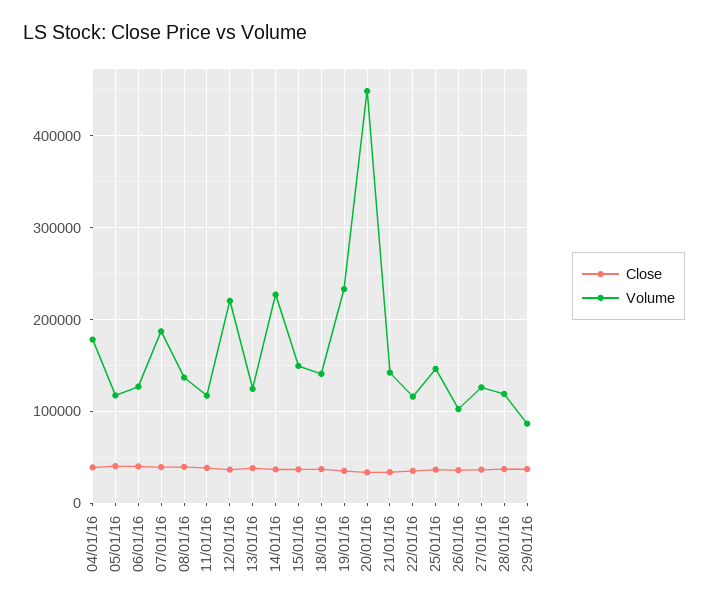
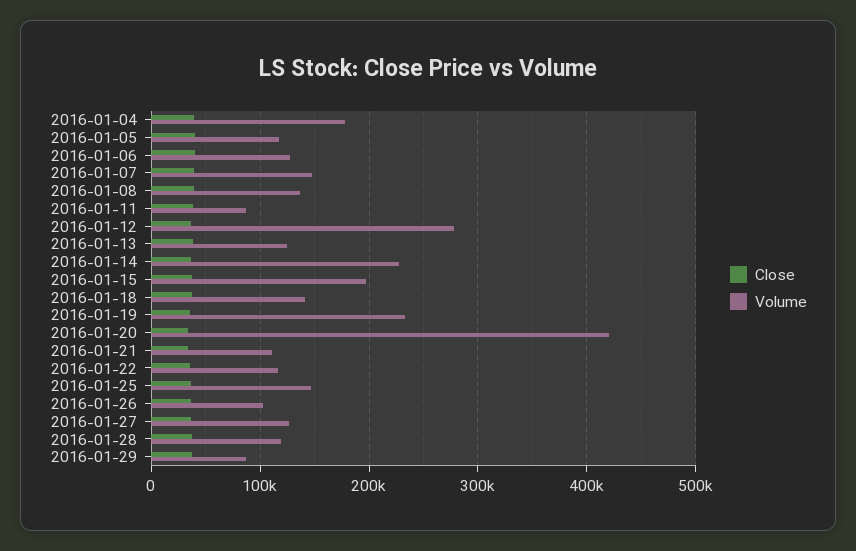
  {
    "Close": {
      "04/01/16": 40000,
      "05/01/16": 40000,
      "06/01/16": 40000,
      "07/01/16": 40000,
      "08/01/16": 40000,
      "11/01/16": 40000,
      "12/01/16": 40000,
      "13/01/16": 40000,
      "14/01/16": 40000,
      "15/01/16": 40000,
      "18/01/16": 40000,
      "19/01/16": 40000,
      "20/01/16": 30000,
      "21/01/16": 30000,
      "22/01/16": 40000,
      "25/01/16": 40000,
      "26/01/16": 40000,
      "27/01/16": 40000,
      "28/01/16": 40000,
      "29/01/16": 40000
    },
    "Volume": {
      "04/01/16": 180000,
      "05/01/16": 120000,
      "06/01/16": 130000,
-     "07/01/16": 190000,
+     "07/01/16": 150000,
      "08/01/16": 140000,
-     "11/01/16": 120000,
+     "11/01/16": 90000,
-     "12/01/16": 220000,
+     "12/01/16": 280000,
      "13/01/16": 120000,
      "14/01/16": 230000,
-     "15/01/16": 150000,
+     "15/01/16": 200000,
      "18/01/16": 140000,
      "19/01/16": 230000,
-     "20/01/16": 450000,
+     "20/01/16": 420000,
-     "21/01/16": 140000,
+     "21/01/16": 110000,
      "22/01/16": 120000,
      "25/01/16": 150000,
      "26/01/16": 100000,
      "27/01/16": 130000,
      "28/01/16": 120000,
      "29/01/16": 90000
    }
  }

